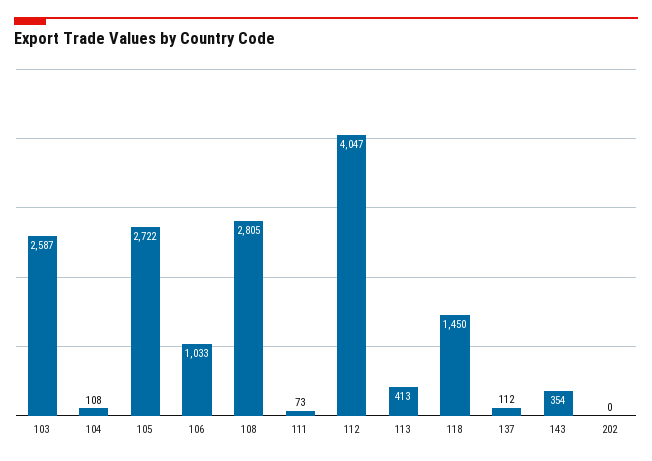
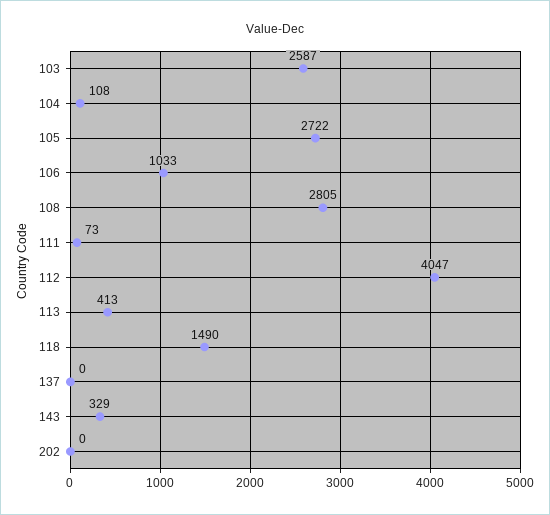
  {
    "103": 2587,
    "104": 108,
    "105": 2722,
    "106": 1033,
    "108": 2805,
    "111": 73,
    "112": 4047,
    "113": 413,
-   "118": 1450,
+   "118": 1490,
-   "137": 112,
+   "137": 0,
-   "143": 354,
+   "143": 329,
    "202": 0
  }

